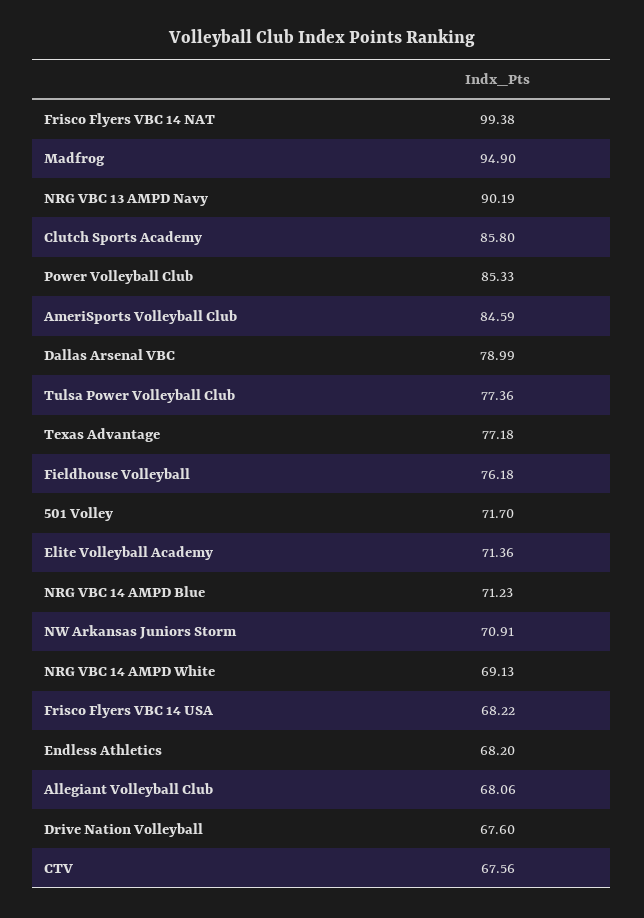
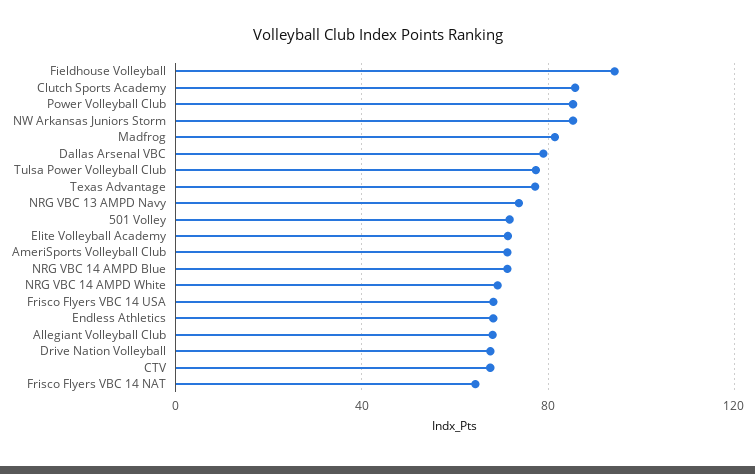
  {
-   "Frisco Flyers VBC 14 NAT": 99.38,
+   "Frisco Flyers VBC 14 NAT": 65,
-   "Madfrog": 94.9,
+   "Madfrog": 80,
-   "NRG VBC 13 AMPD Navy": 90.19,
+   "NRG VBC 13 AMPD Navy": 75,
    "Clutch Sports Academy": 85.8,
    "Power Volleyball Club": 85.33,
-   "AmeriSports Volleyball Club": 84.59,
+   "AmeriSports Volleyball Club": 70,
    "Dallas Arsenal VBC": 78.99,
    "Tulsa Power Volleyball Club": 77.36,
    "Texas Advantage": 77.18,
-   "Fieldhouse Volleyball": 76.18,
+   "Fieldhouse Volleyball": 95,
    "501 Volley": 71.7,
    "Elite Volleyball Academy": 71.36,
    "NRG VBC 14 AMPD Blue": 71.23,
-   "NW Arkansas Juniors Storm": 70.91,
+   "NW Arkansas Juniors Storm": 85,
    "NRG VBC 14 AMPD White": 69.13,
    "Frisco Flyers VBC 14 USA": 68.22,
    "Endless Athletics": 68.2,
    "Allegiant Volleyball Club": 68.06,
    "Drive Nation Volleyball": 67.6,
    "CTV": 67.56
  }

